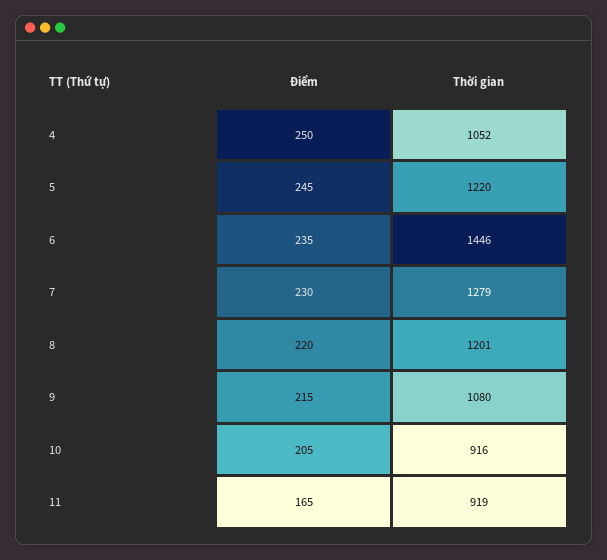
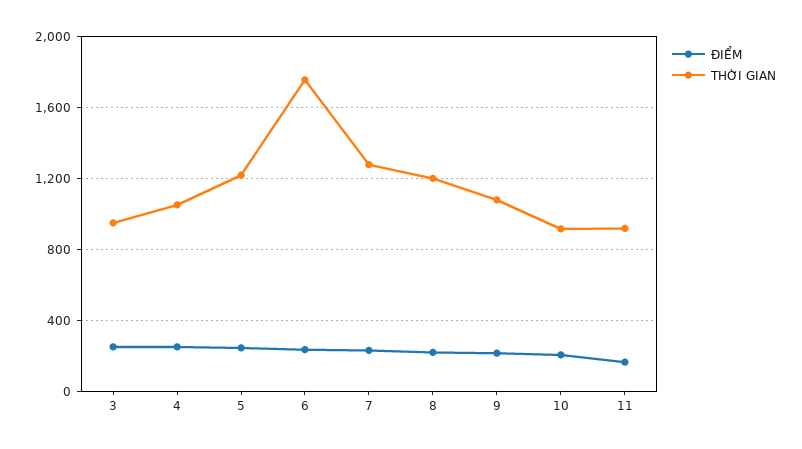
  {
    "Điểm": {
      "4": 250,
      "5": 245,
      "6": 235,
      "7": 230,
      "8": 220,
      "9": 215,
      "10": 205,
-     "11": 165
+     "11": 165,
+     "3": 250
    },
    "Thời gian": {
      "4": 1052,
      "5": 1220,
-     "6": 1446,
+     "6": 1750,
      "7": 1279,
      "8": 1201,
      "9": 1080,
      "10": 916,
-     "11": 919
+     "11": 919,
+     "3": 950
    }
  }

